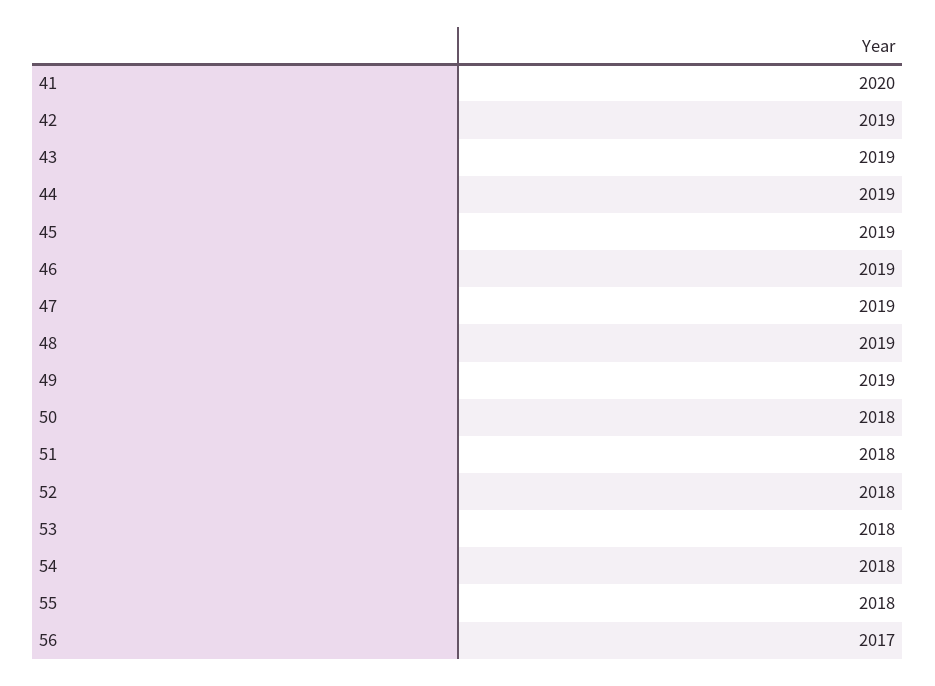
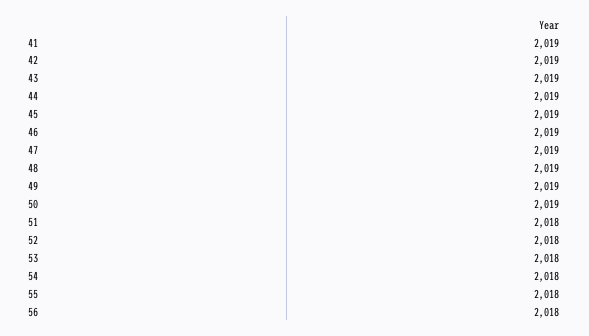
  {
-   "41": 2020,
+   "41": 2019,
    "42": 2019,
    "43": 2019,
    "44": 2019,
    "45": 2019,
    "46": 2019,
    "47": 2019,
    "48": 2019,
    "49": 2019,
-   "50": 2018,
+   "50": 2019,
    "51": 2018,
    "52": 2018,
    "53": 2018,
    "54": 2018,
    "55": 2018,
-   "56": 2017
+   "56": 2018
  }

